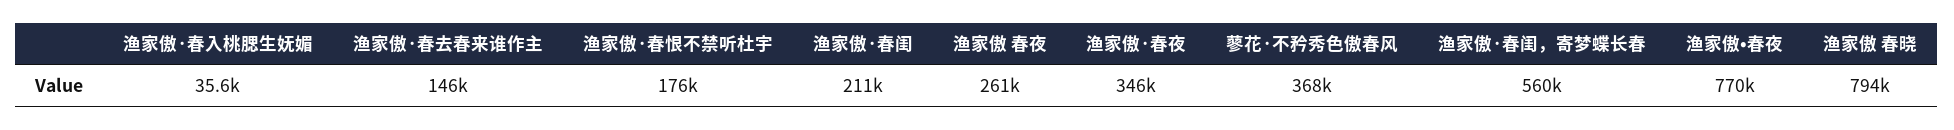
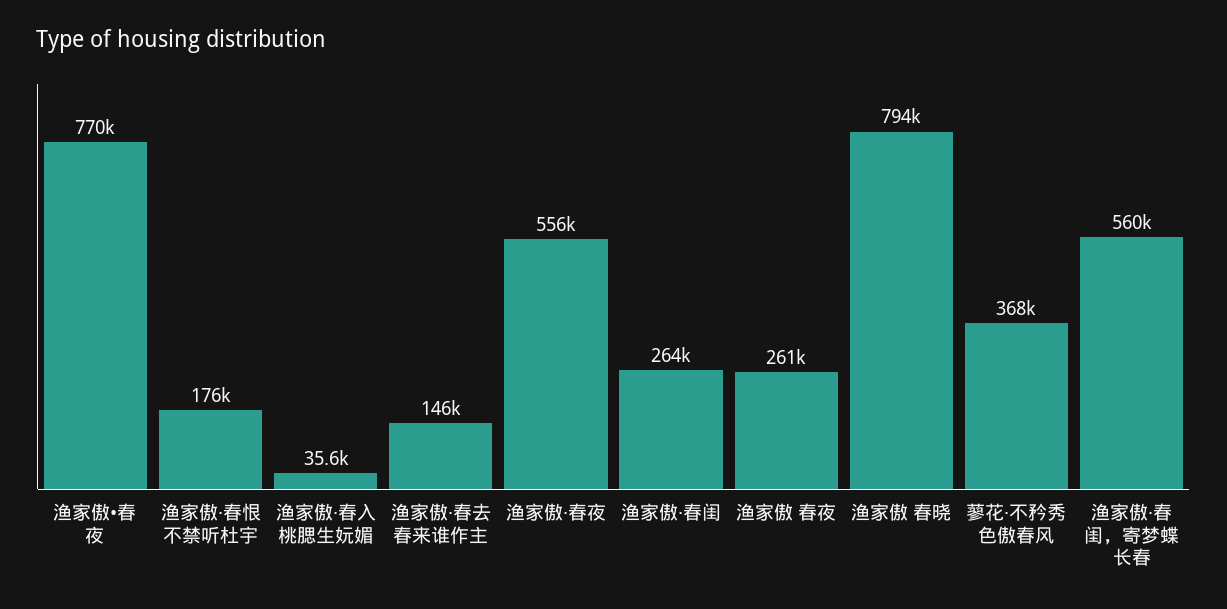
  {
    "渔家傲·春入桃腮生妩媚": 35600,
    "渔家傲·春去春来谁作主": 146000,
    "渔家傲·春恨不禁听杜宇": 176000,
-   "渔家傲·春闺": 211000,
+   "渔家傲·春闺": 264000,
    "渔家傲 春夜": 261000,
-   "渔家傲·春夜": 346000,
+   "渔家傲·春夜": 556000,
    "蓼花·不矜秀色傲春风": 368000,
    "渔家傲·春闺，寄梦蝶长春": 560000,
    "渔家傲•春夜": 770000,
    "渔家傲 春晓": 794000
  }

